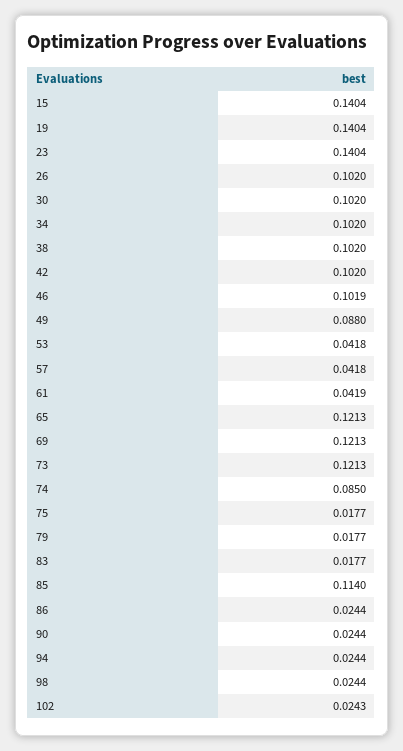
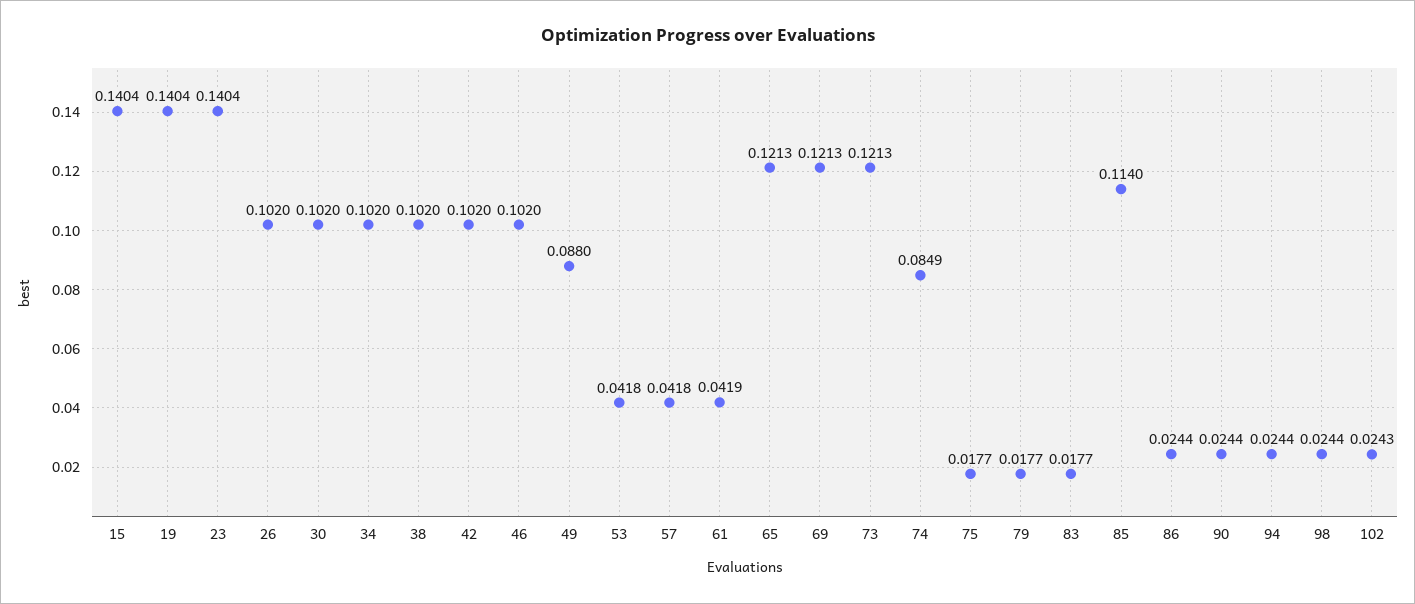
  {
    "15": 0.1404,
    "19": 0.1404,
    "23": 0.1404,
    "26": 0.102,
    "30": 0.102,
    "34": 0.102,
    "38": 0.102,
    "42": 0.102,
-   "46": 0.1019,
+   "46": 0.102,
    "49": 0.088,
    "53": 0.0418,
    "57": 0.0418,
    "61": 0.0419,
    "65": 0.1213,
    "69": 0.1213,
    "73": 0.1213,
-   "74": 0.085,
+   "74": 0.0849,
    "75": 0.0177,
    "79": 0.0177,
    "83": 0.0177,
    "85": 0.114,
    "86": 0.0244,
    "90": 0.0244,
    "94": 0.0244,
    "98": 0.0244,
    "102": 0.0243
  }

